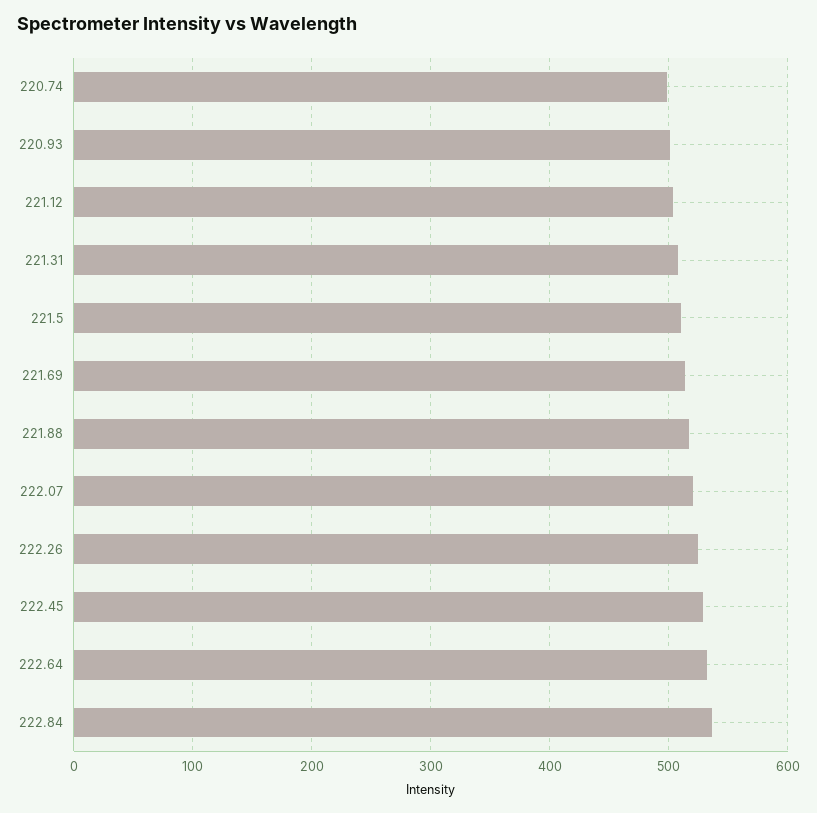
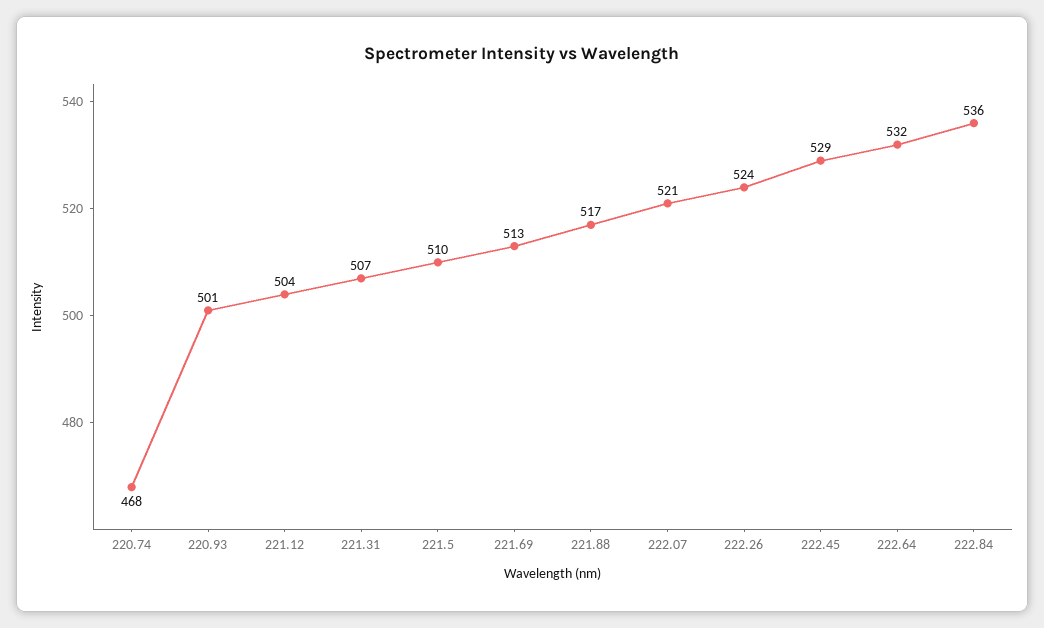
  {
-   "220.74": 500,
+   "220.74": 468,
    "220.93": 501,
    "221.12": 504,
    "221.31": 507,
    "221.5": 510,
    "221.69": 513,
    "221.88": 517,
    "222.07": 521,
    "222.26": 524,
    "222.45": 529,
    "222.64": 532,
    "222.84": 536
  }

